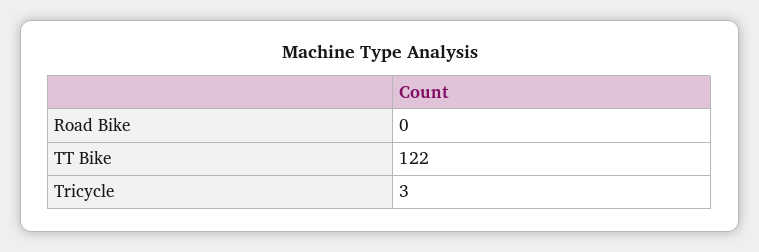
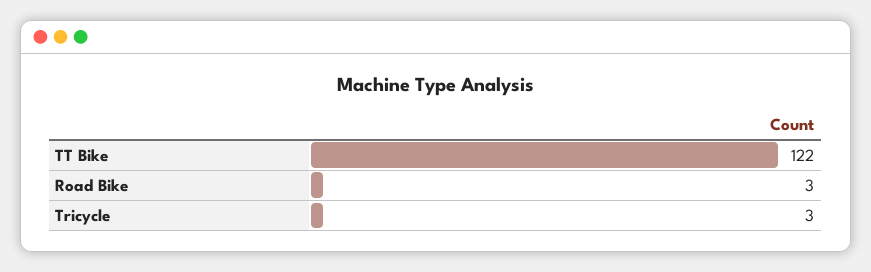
  {
-   "Road Bike": 0,
+   "Road Bike": 3,
    "TT Bike": 122,
    "Tricycle": 3
  }

